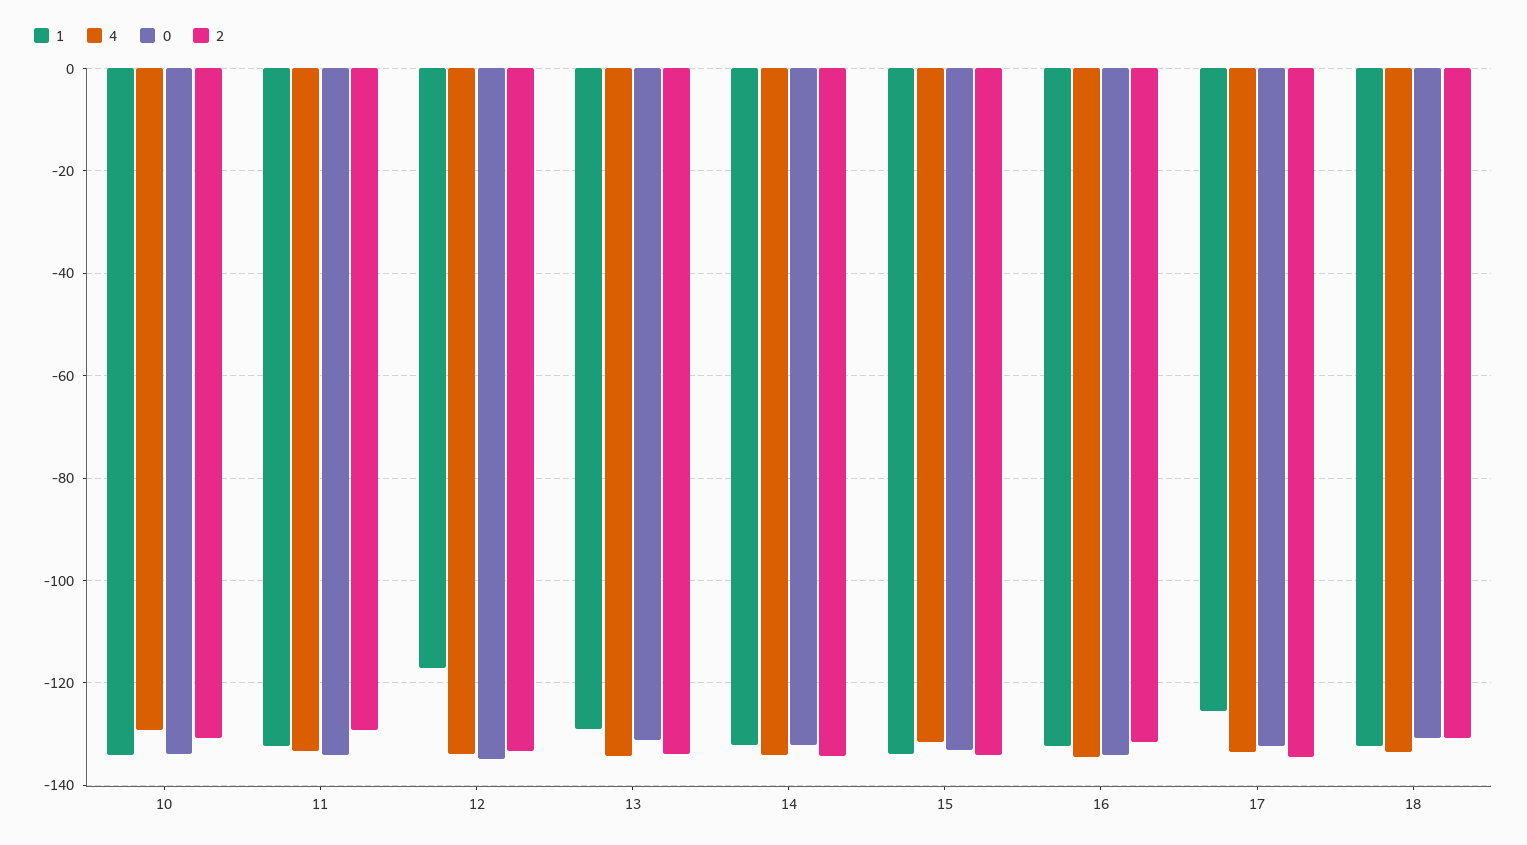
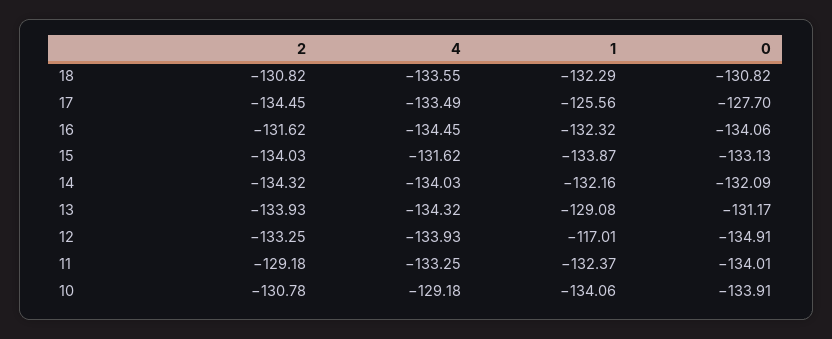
  {
    "1": {
      "10": -134.06,
      "11": -132.37,
      "12": -117.01,
      "13": -129.08,
      "14": -132.16,
      "15": -133.87,
      "16": -132.32,
      "17": -125.56,
      "18": -132.29
    },
    "4": {
      "10": -129.18,
      "11": -133.25,
      "12": -133.93,
      "13": -134.32,
      "14": -134.03,
      "15": -131.62,
      "16": -134.45,
      "17": -133.49,
      "18": -133.55
    },
    "0": {
      "10": -133.91,
      "11": -134.01,
      "12": -134.91,
      "13": -131.17,
      "14": -132.09,
      "15": -133.13,
      "16": -134.06,
-     "17": -132,
+     "17": -127.7,
      "18": -130.82
    },
    "2": {
      "10": -130.78,
      "11": -129.18,
      "12": -133.25,
      "13": -133.93,
      "14": -134.32,
      "15": -134.03,
      "16": -131.62,
      "17": -134.45,
      "18": -130.82
    }
  }

